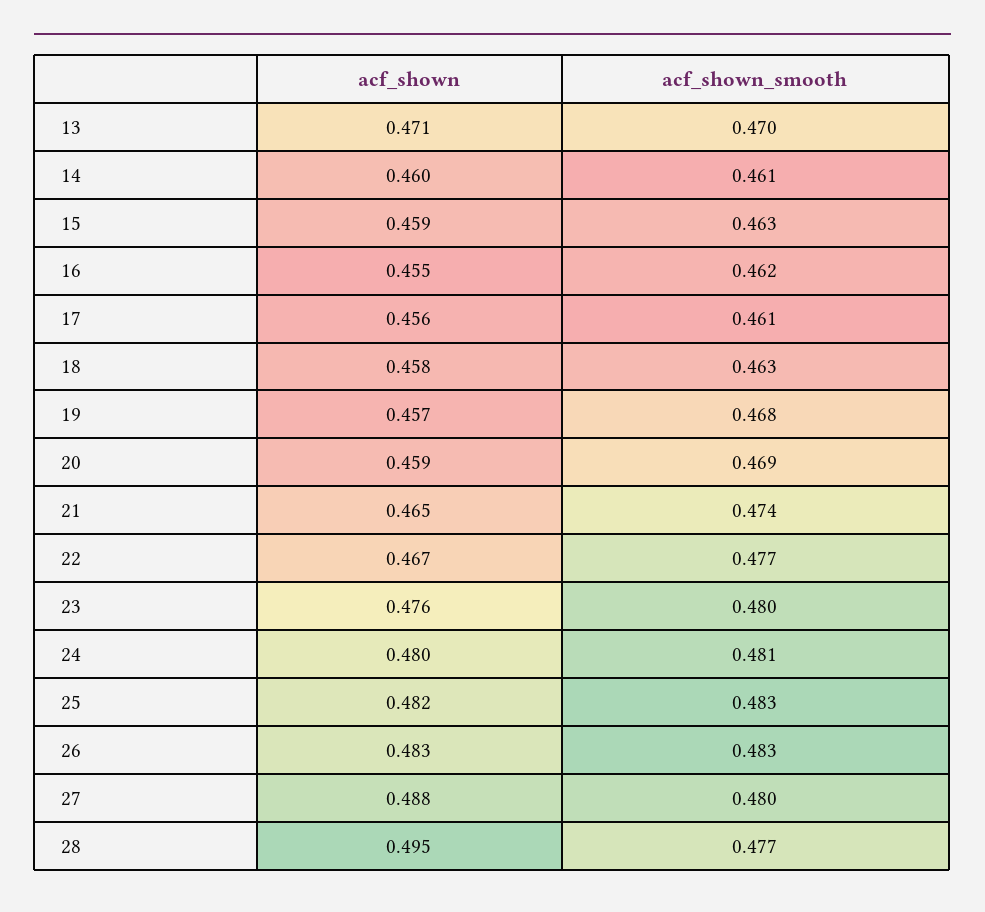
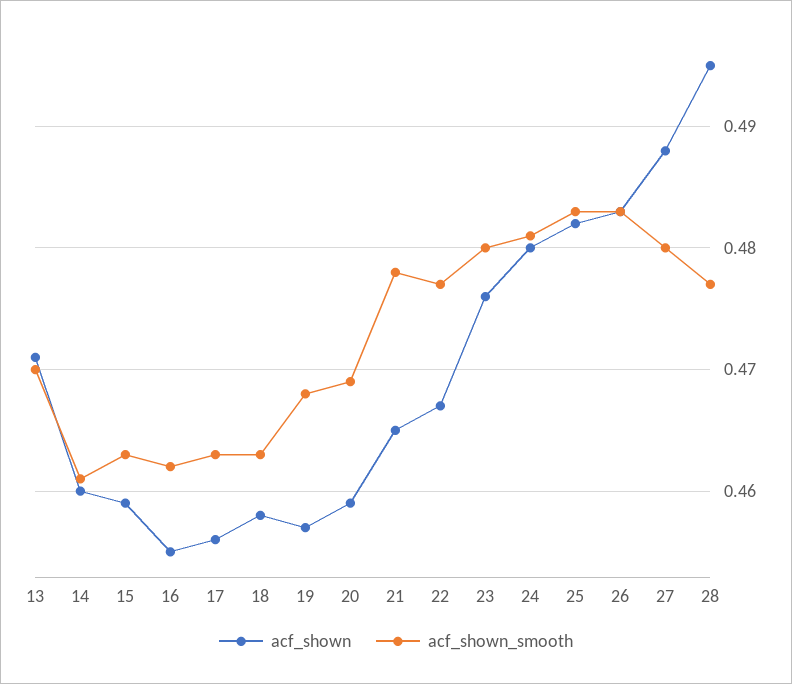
  {
    "acf_shown": {
      "13": 0.471,
      "14": 0.46,
      "15": 0.459,
      "16": 0.455,
      "17": 0.456,
      "18": 0.458,
      "19": 0.457,
      "20": 0.459,
      "21": 0.465,
      "22": 0.467,
      "23": 0.476,
      "24": 0.48,
      "25": 0.482,
      "26": 0.483,
      "27": 0.488,
      "28": 0.495
    },
    "acf_shown_smooth": {
      "13": 0.47,
      "14": 0.461,
      "15": 0.463,
      "16": 0.462,
-     "17": 0.461,
+     "17": 0.463,
      "18": 0.463,
      "19": 0.468,
      "20": 0.469,
-     "21": 0.474,
+     "21": 0.478,
      "22": 0.477,
      "23": 0.48,
      "24": 0.481,
      "25": 0.483,
      "26": 0.483,
      "27": 0.48,
      "28": 0.477
    }
  }

